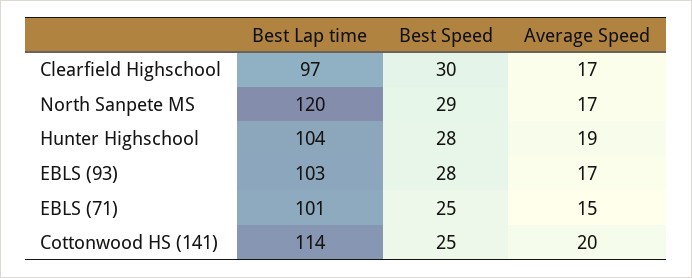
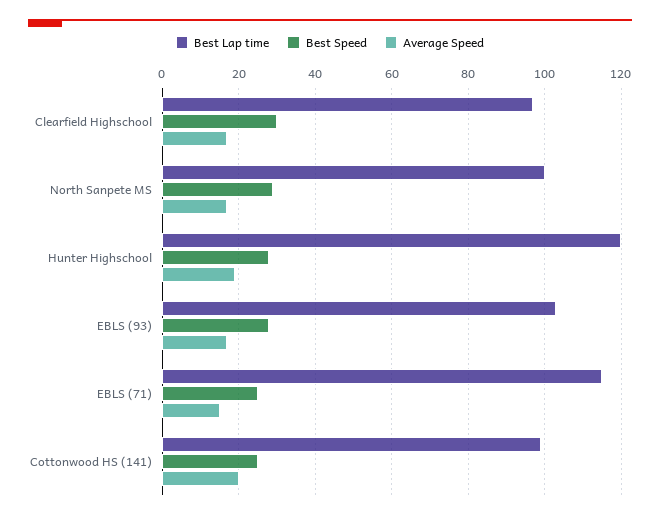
  {
    "Best Lap time": {
      "Clearfield Highschool": 97,
-     "North Sanpete MS": 120,
+     "North Sanpete MS": 100,
-     "Hunter Highschool": 104,
+     "Hunter Highschool": 120,
      "EBLS (93)": 103,
-     "EBLS (71)": 101,
+     "EBLS (71)": 115,
-     "Cottonwood HS (141)": 114
+     "Cottonwood HS (141)": 100
    },
    "Best Speed": {
      "Clearfield Highschool": 30,
      "North Sanpete MS": 29,
      "Hunter Highschool": 28,
      "EBLS (93)": 28,
      "EBLS (71)": 25,
      "Cottonwood HS (141)": 25
    },
    "Average Speed": {
      "Clearfield Highschool": 17,
      "North Sanpete MS": 17,
      "Hunter Highschool": 19,
      "EBLS (93)": 17,
      "EBLS (71)": 15,
      "Cottonwood HS (141)": 20
    }
  }

